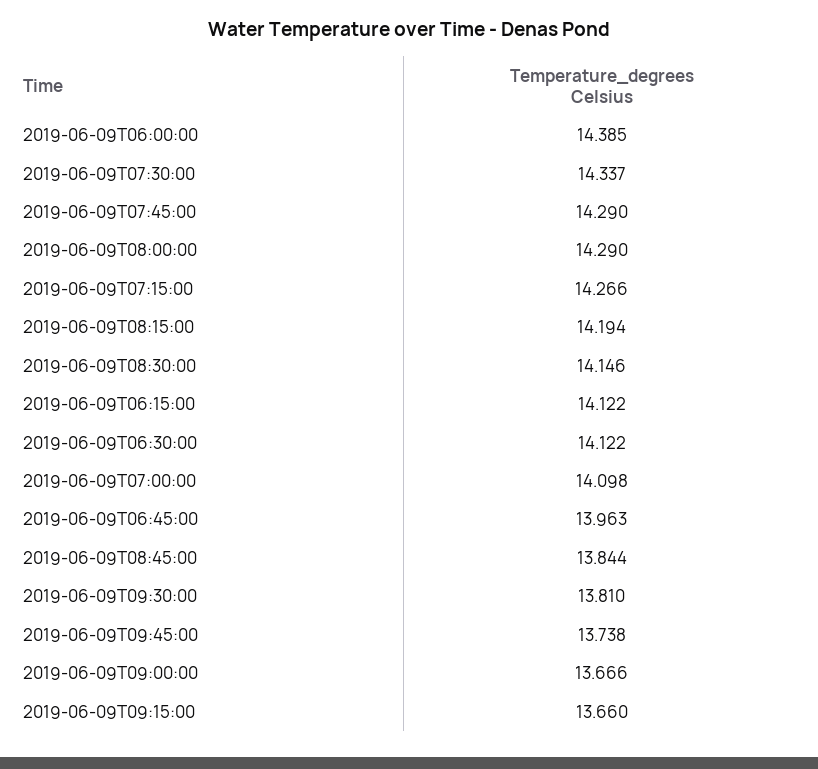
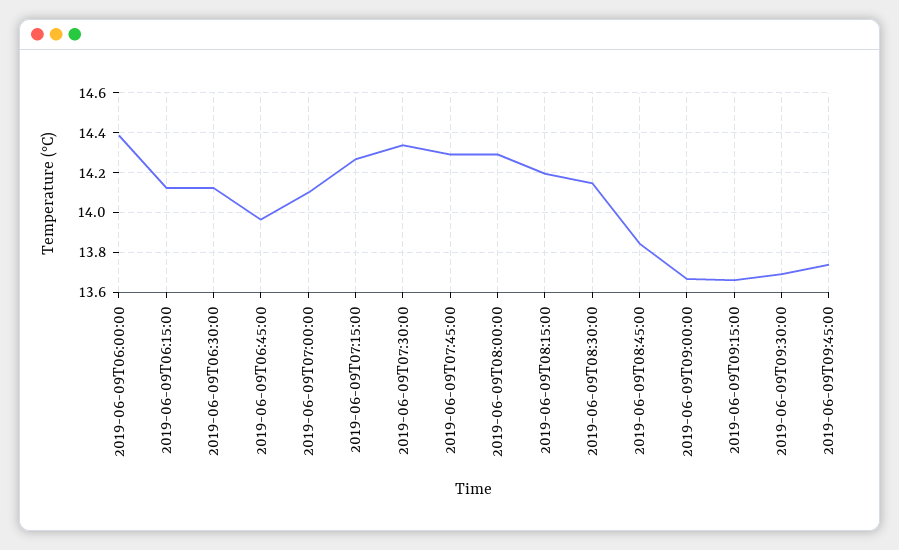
  {
    "2019-06-09T06:00:00": 14.385,
    "2019-06-09T07:30:00": 14.337,
    "2019-06-09T07:45:00": 14.29,
    "2019-06-09T08:00:00": 14.29,
    "2019-06-09T07:15:00": 14.266,
    "2019-06-09T08:15:00": 14.194,
    "2019-06-09T08:30:00": 14.146,
    "2019-06-09T06:15:00": 14.122,
    "2019-06-09T06:30:00": 14.122,
    "2019-06-09T07:00:00": 14.098,
    "2019-06-09T06:45:00": 13.963,
    "2019-06-09T08:45:00": 13.844,
-   "2019-06-09T09:30:00": 13.81,
+   "2019-06-09T09:30:00": 13.7,
    "2019-06-09T09:45:00": 13.738,
    "2019-06-09T09:00:00": 13.666,
    "2019-06-09T09:15:00": 13.66
  }

